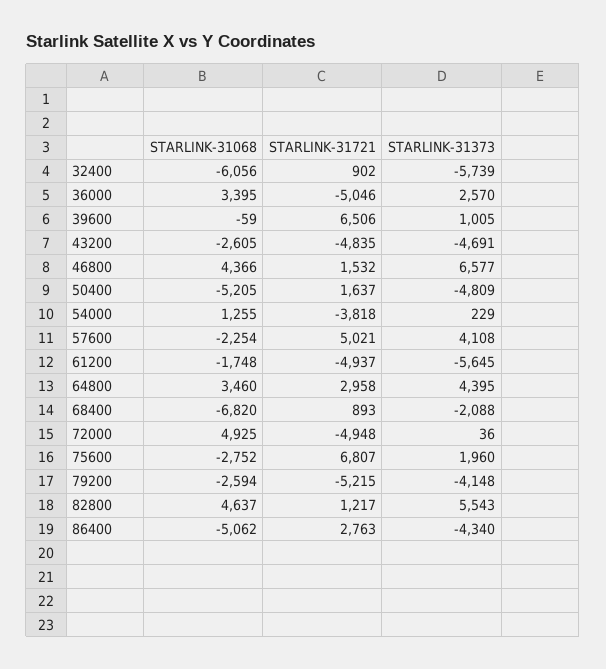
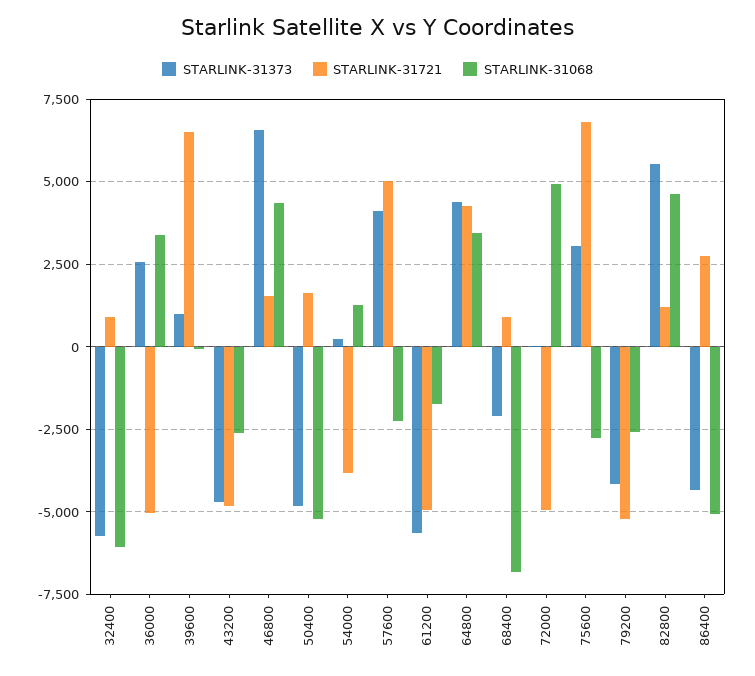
  {
    "STARLINK-31068": {
      "32400": -6056,
      "36000": 3395,
      "39600": -59,
      "43200": -2605,
      "46800": 4366,
      "50400": -5205,
      "54000": 1255,
      "57600": -2254,
      "61200": -1748,
      "64800": 3460,
      "68400": -6820,
      "72000": 4925,
      "75600": -2752,
      "79200": -2594,
      "82800": 4637,
      "86400": -5062
    },
    "STARLINK-31721": {
      "32400": 902,
      "36000": -5046,
      "39600": 6506,
      "43200": -4835,
      "46800": 1532,
      "50400": 1637,
      "54000": -3818,
      "57600": 5021,
      "61200": -4937,
-     "64800": 2958,
+     "64800": 4250,
      "68400": 893,
      "72000": -4948,
      "75600": 6807,
      "79200": -5215,
      "82800": 1217,
      "86400": 2763
    },
    "STARLINK-31373": {
      "32400": -5739,
      "36000": 2570,
      "39600": 1005,
      "43200": -4691,
      "46800": 6577,
      "50400": -4809,
      "54000": 229,
      "57600": 4108,
      "61200": -5645,
      "64800": 4395,
      "68400": -2088,
      "72000": 36,
-     "75600": 1960,
+     "75600": 3000,
      "79200": -4148,
      "82800": 5543,
      "86400": -4340
    }
  }

